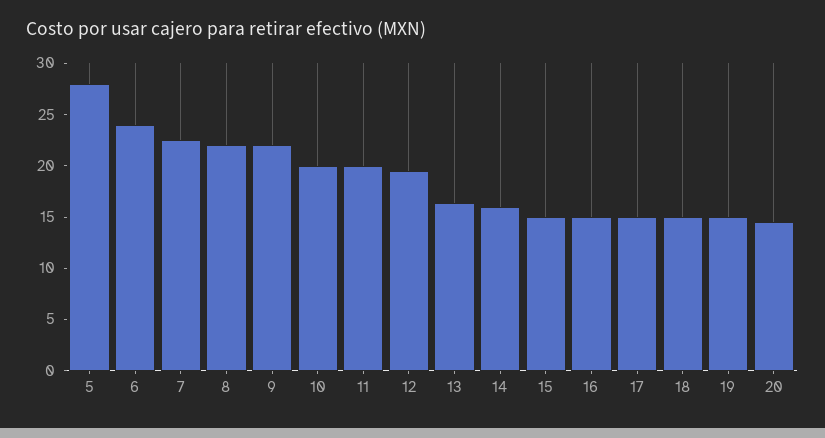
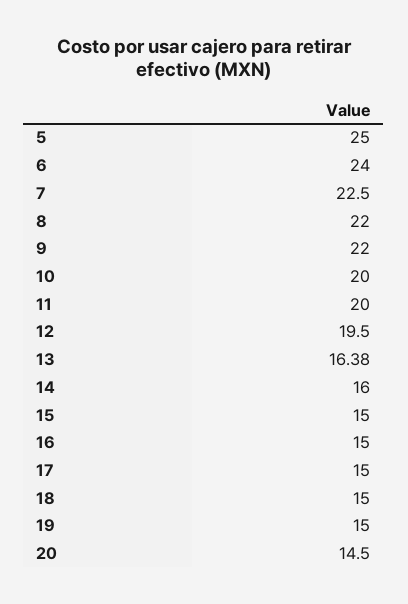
  {
-   "5": 28,
+   "5": 25,
    "6": 24,
    "7": 22.5,
    "8": 22,
    "9": 22,
    "10": 20,
    "11": 20,
    "12": 19.5,
    "13": 16.38,
    "14": 16,
    "15": 15,
    "16": 15,
    "17": 15,
    "18": 15,
    "19": 15,
    "20": 14.5
  }

